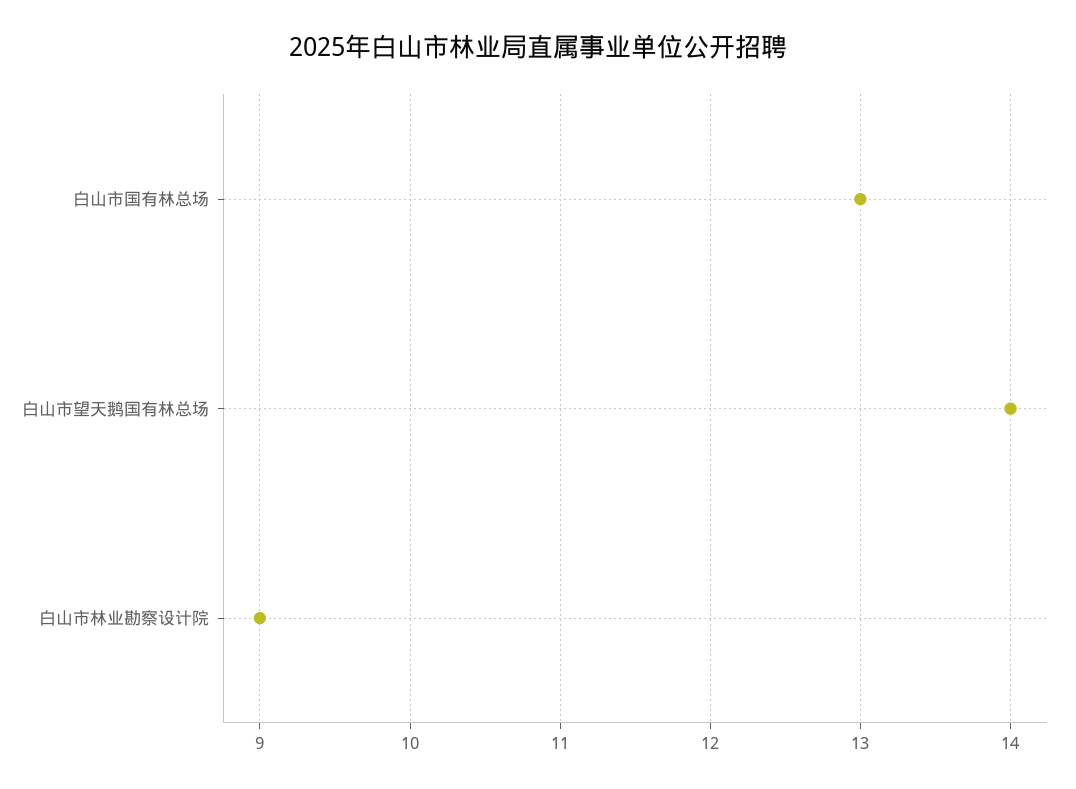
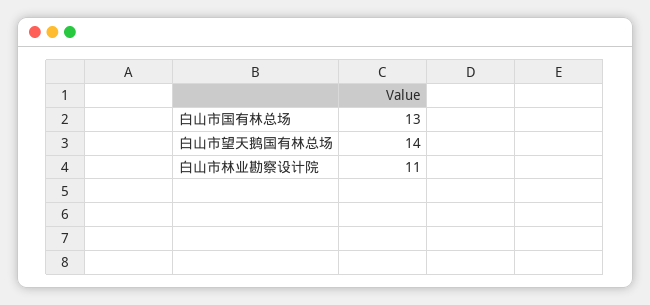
  {
    "白山市国有林总场": 13,
    "白山市望天鹅国有林总场": 14,
-   "白山市林业勘察设计院": 9
+   "白山市林业勘察设计院": 11
  }

